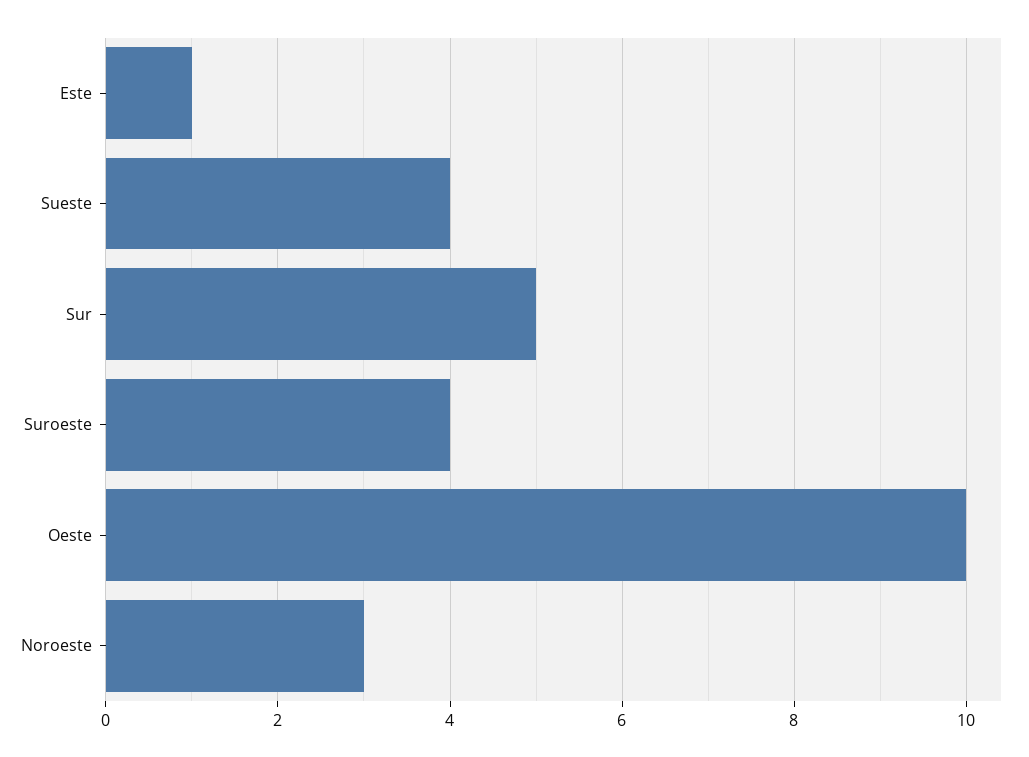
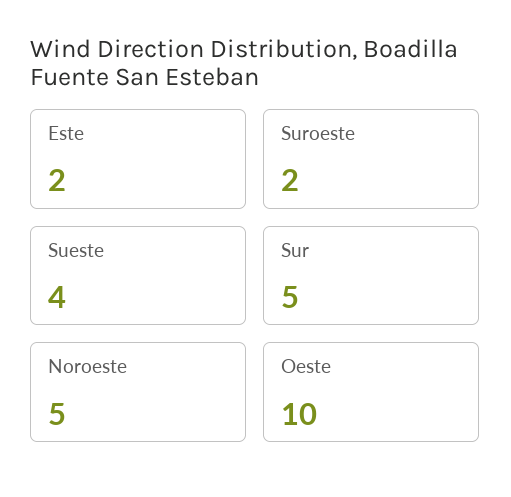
  {
-   "Este": 1,
+   "Este": 2,
    "Sueste": 4,
    "Sur": 5,
-   "Suroeste": 4,
+   "Suroeste": 2,
    "Oeste": 10,
-   "Noroeste": 3
+   "Noroeste": 5
  }

